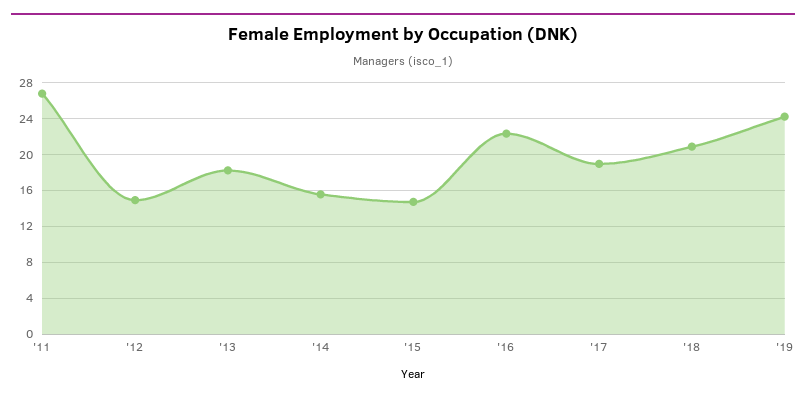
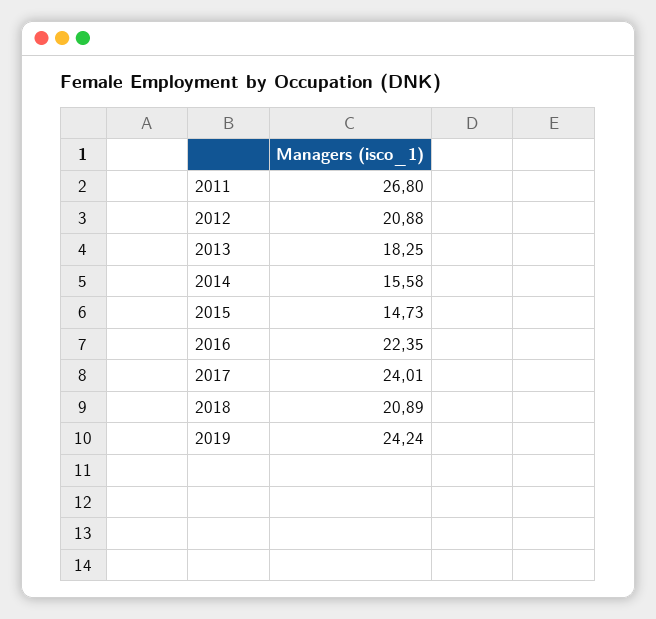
  {
    "'11": 26.8,
-   "'12": 15,
+   "'12": 20.88,
    "'13": 18.25,
    "'14": 15.58,
    "'15": 14.73,
    "'16": 22.35,
-   "'17": 19,
+   "'17": 24.01,
    "'18": 20.89,
    "'19": 24.24
  }

